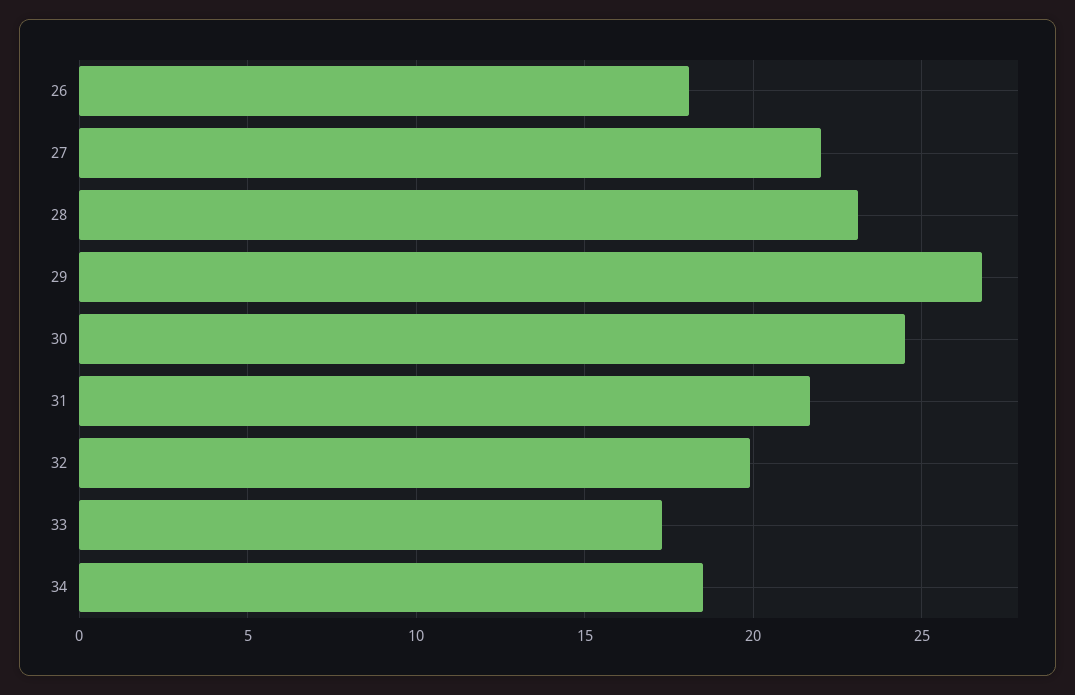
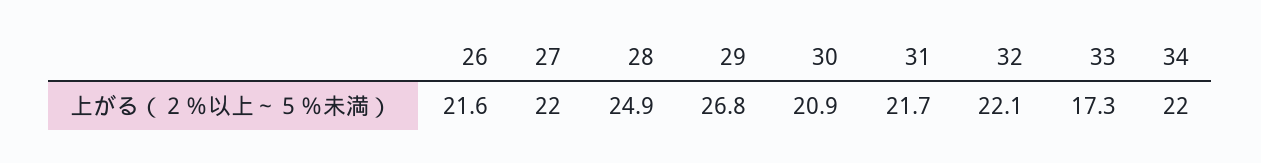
  {
-   "26": 18,
+   "26": 21.6,
    "27": 22,
-   "28": 23,
+   "28": 24.9,
    "29": 26.8,
-   "30": 24.5,
+   "30": 20.9,
    "31": 21.7,
-   "32": 20,
+   "32": 22.1,
    "33": 17.3,
-   "34": 18.5
+   "34": 22
  }

